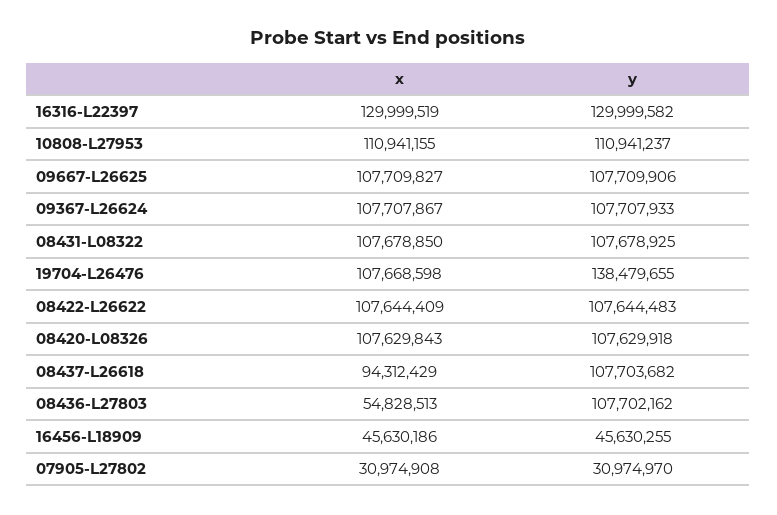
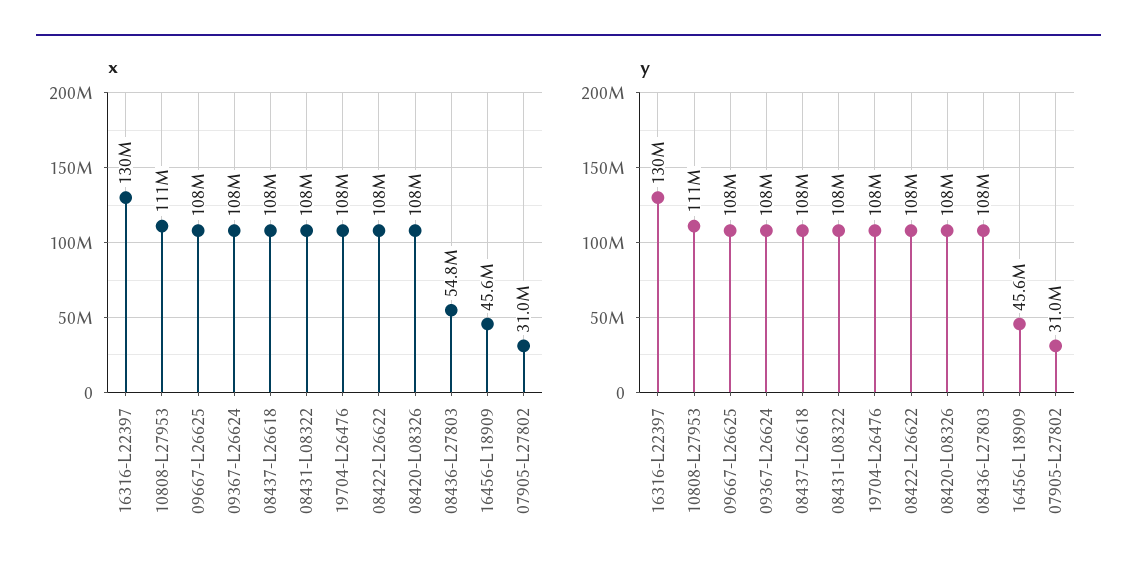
  {
    "x": {
      "16316-L22397": 129999519,
      "10808-L27953": 110941155,
      "09667-L26625": 107709827,
      "09367-L26624": 107707867,
      "08431-L08322": 107678850,
      "19704-L26476": 107668598,
      "08422-L26622": 107644409,
      "08420-L08326": 107629843,
-     "08437-L26618": 94312429,
+     "08437-L26618": 108000000,
      "08436-L27803": 54828513,
      "16456-L18909": 45630186,
      "07905-L27802": 30974908
    },
    "y": {
      "16316-L22397": 129999582,
      "10808-L27953": 110941237,
      "09667-L26625": 107709906,
      "09367-L26624": 107707933,
      "08431-L08322": 107678925,
-     "19704-L26476": 138479655,
+     "19704-L26476": 108000000,
      "08422-L26622": 107644483,
      "08420-L08326": 107629918,
      "08437-L26618": 107703682,
      "08436-L27803": 107702162,
      "16456-L18909": 45630255,
      "07905-L27802": 30974970
    }
  }

